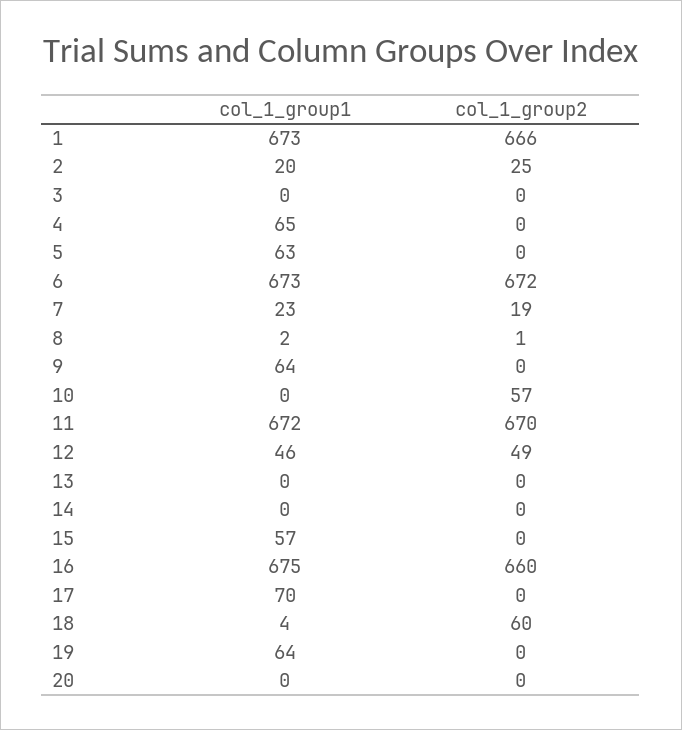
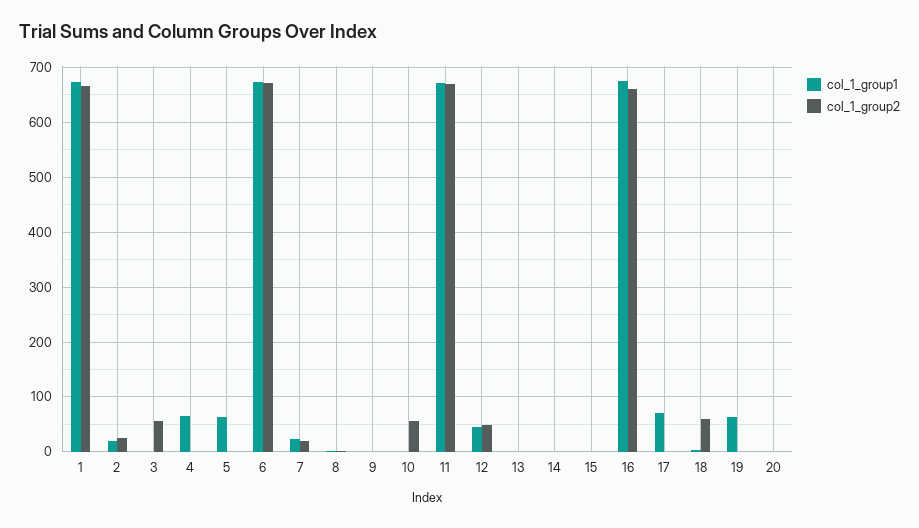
  {
    "col_1_group1": {
      "1": 673,
      "2": 20,
      "3": 0,
      "4": 65,
      "5": 63,
      "6": 673,
      "7": 23,
      "8": 2,
-     "9": 64,
+     "9": 0,
      "10": 0,
      "11": 672,
      "12": 46,
      "13": 0,
      "14": 0,
-     "15": 57,
+     "15": 0,
      "16": 675,
      "17": 70,
      "18": 4,
      "19": 64,
      "20": 0
    },
    "col_1_group2": {
      "1": 666,
      "2": 25,
-     "3": 0,
+     "3": 60,
      "4": 0,
      "5": 0,
      "6": 672,
      "7": 19,
      "8": 1,
      "9": 0,
      "10": 57,
      "11": 670,
      "12": 49,
      "13": 0,
      "14": 0,
      "15": 0,
      "16": 660,
      "17": 0,
      "18": 60,
      "19": 0,
      "20": 0
    }
  }

